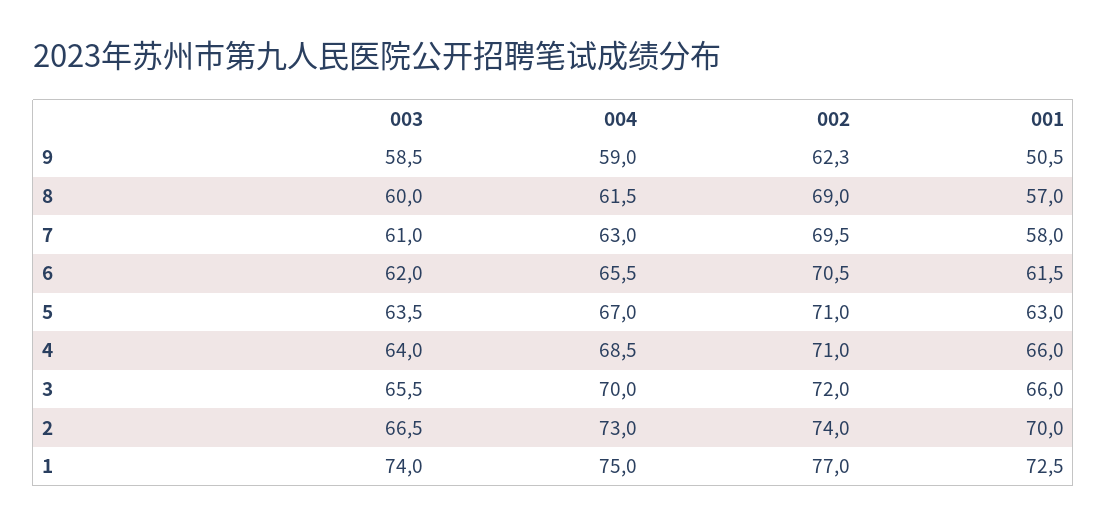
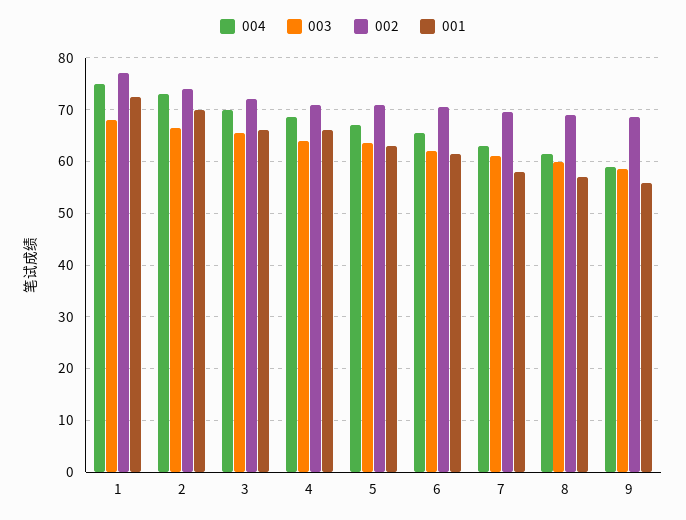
  {
    "003": {
      "9": 58.5,
      "8": 60,
      "7": 61,
      "6": 62,
      "5": 63.5,
      "4": 64,
      "3": 65.5,
      "2": 66.5,
-     "1": 74
+     "1": 68
    },
    "004": {
      "9": 59,
      "8": 61.5,
      "7": 63,
      "6": 65.5,
      "5": 67,
      "4": 68.5,
      "3": 70,
      "2": 73,
      "1": 75
    },
    "002": {
-     "9": 62.3,
+     "9": 68,
      "8": 69,
      "7": 69.5,
      "6": 70.5,
      "5": 71,
      "4": 71,
      "3": 72,
      "2": 74,
      "1": 77
    },
    "001": {
-     "9": 50.5,
+     "9": 56,
      "8": 57,
      "7": 58,
      "6": 61.5,
      "5": 63,
      "4": 66,
      "3": 66,
      "2": 70,
      "1": 72.5
    }
  }

